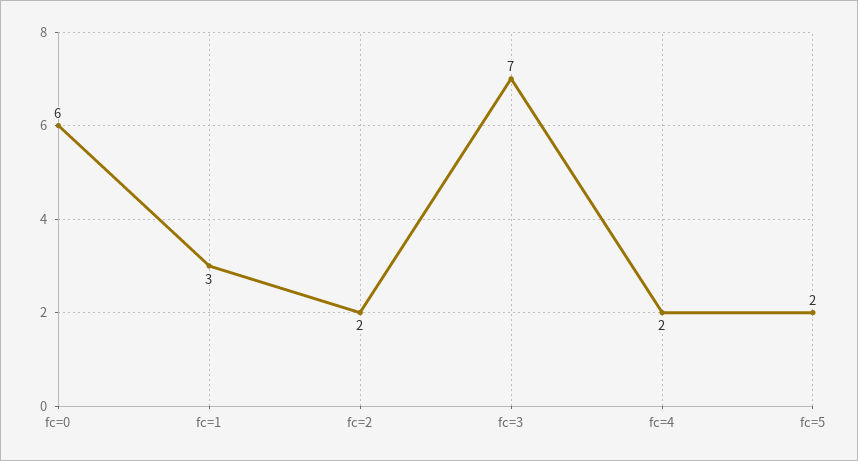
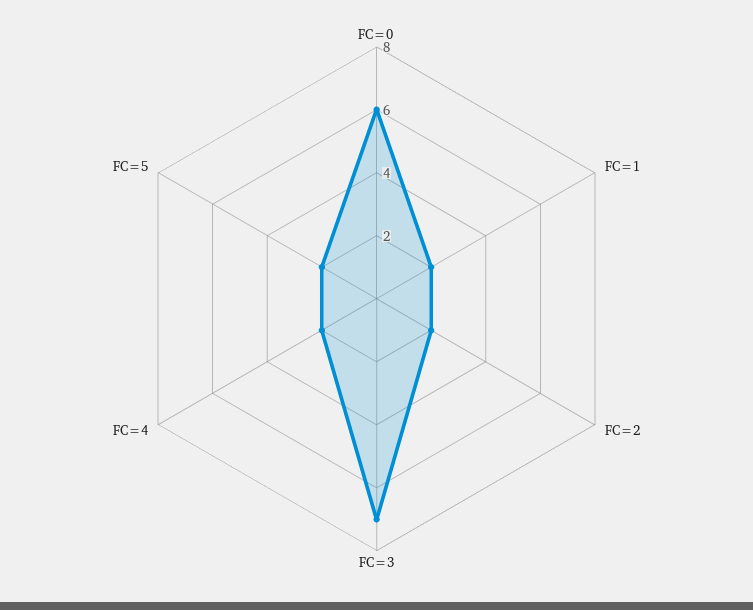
  {
    "fc=0": 6,
-   "fc=1": 3,
+   "fc=1": 2,
    "fc=2": 2,
    "fc=3": 7,
    "fc=4": 2,
    "fc=5": 2
  }

